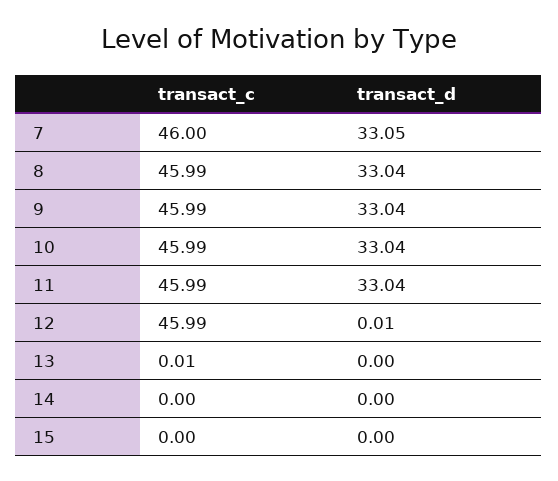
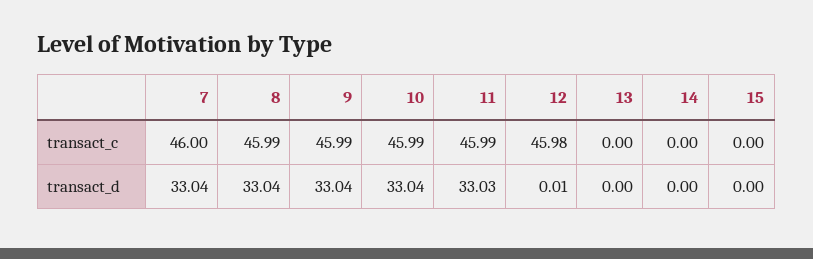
  {
    "transact_c": {
      "7": 46,
      "8": 45.99,
      "9": 45.99,
      "10": 45.99,
      "11": 45.99,
-     "12": 45.99,
+     "12": 45.98,
-     "13": 0.01,
+     "13": 0,
      "14": 0,
      "15": 0
    },
    "transact_d": {
-     "7": 33.05,
+     "7": 33.04,
      "8": 33.04,
      "9": 33.04,
      "10": 33.04,
-     "11": 33.04,
+     "11": 33.03,
      "12": 0.01,
      "13": 0,
      "14": 0,
      "15": 0
    }
  }

